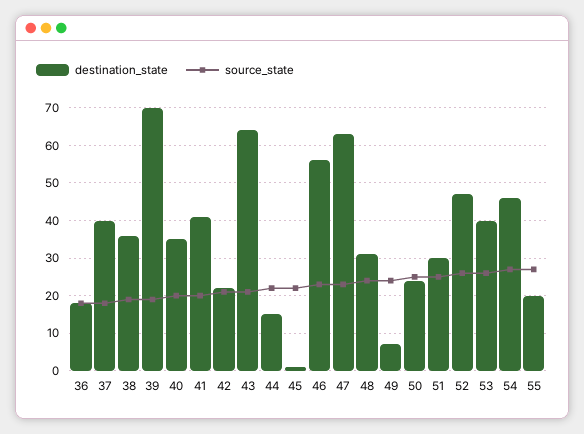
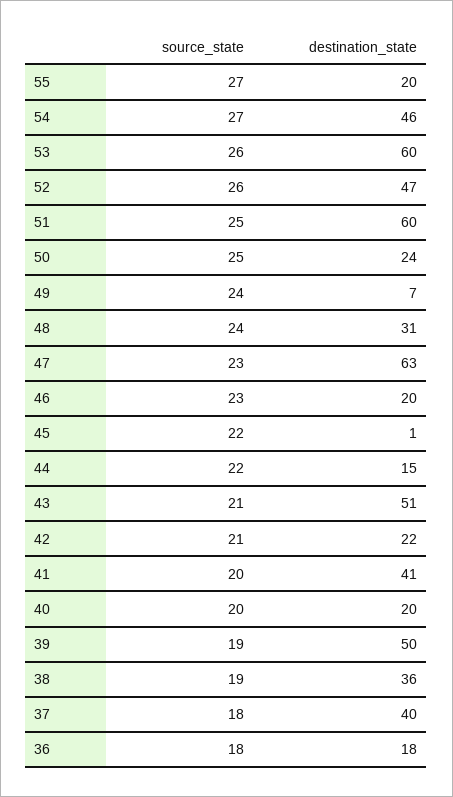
  {
    "destination_state": {
      "36": 18,
      "37": 40,
      "38": 36,
-     "39": 70,
+     "39": 50,
-     "40": 35,
+     "40": 20,
      "41": 41,
      "42": 22,
-     "43": 65,
+     "43": 51,
      "44": 15,
      "45": 1,
-     "46": 55,
+     "46": 20,
      "47": 63,
      "48": 31,
      "49": 7,
      "50": 24,
-     "51": 30,
+     "51": 60,
      "52": 47,
-     "53": 40,
+     "53": 60,
      "54": 46,
      "55": 20
    },
    "source_state": {
      "36": 18,
      "37": 18,
      "38": 19,
      "39": 19,
      "40": 20,
      "41": 20,
      "42": 21,
      "43": 21,
      "44": 22,
      "45": 22,
      "46": 23,
      "47": 23,
      "48": 24,
      "49": 24,
      "50": 25,
      "51": 25,
      "52": 26,
      "53": 26,
      "54": 27,
      "55": 27
    }
  }

